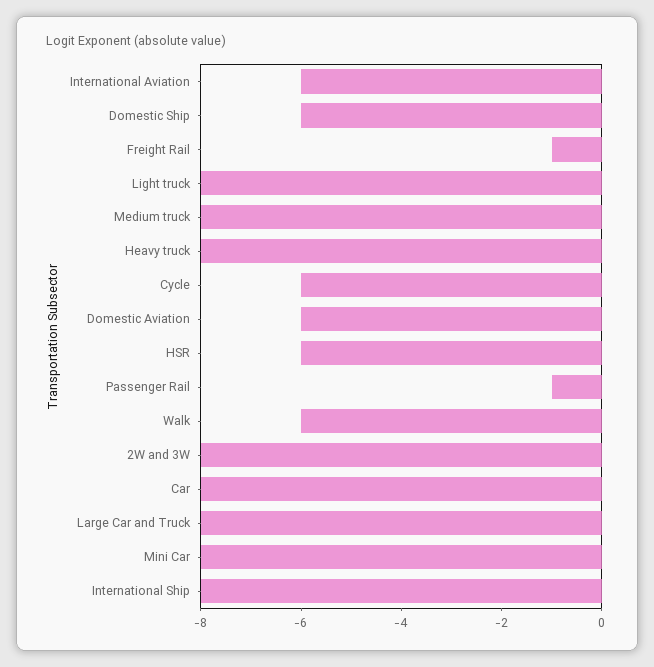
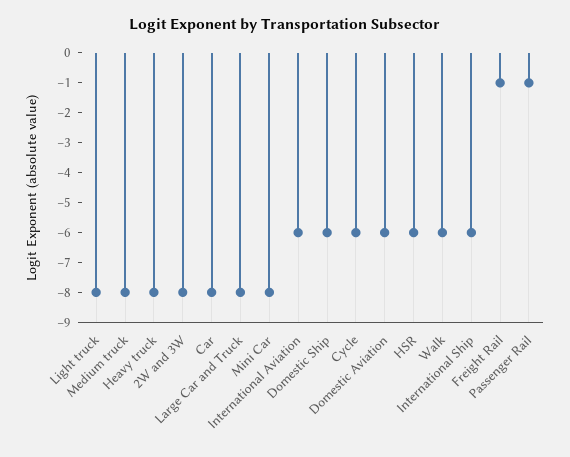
  {
    "International Aviation": -6,
    "Domestic Ship": -6,
    "Freight Rail": -1,
    "Light truck": -8,
    "Medium truck": -8,
    "Heavy truck": -8,
    "Cycle": -6,
    "Domestic Aviation": -6,
    "HSR": -6,
    "Passenger Rail": -1,
    "Walk": -6,
    "2W and 3W": -8,
    "Car": -8,
    "Large Car and Truck": -8,
    "Mini Car": -8,
-   "International Ship": -8
+   "International Ship": -6
  }

